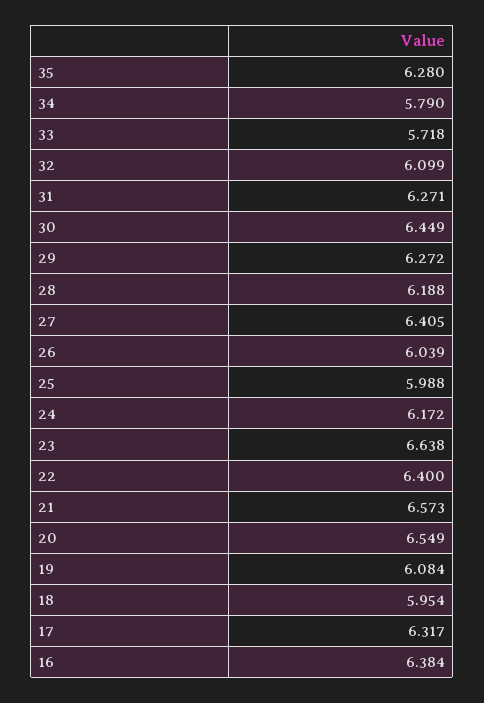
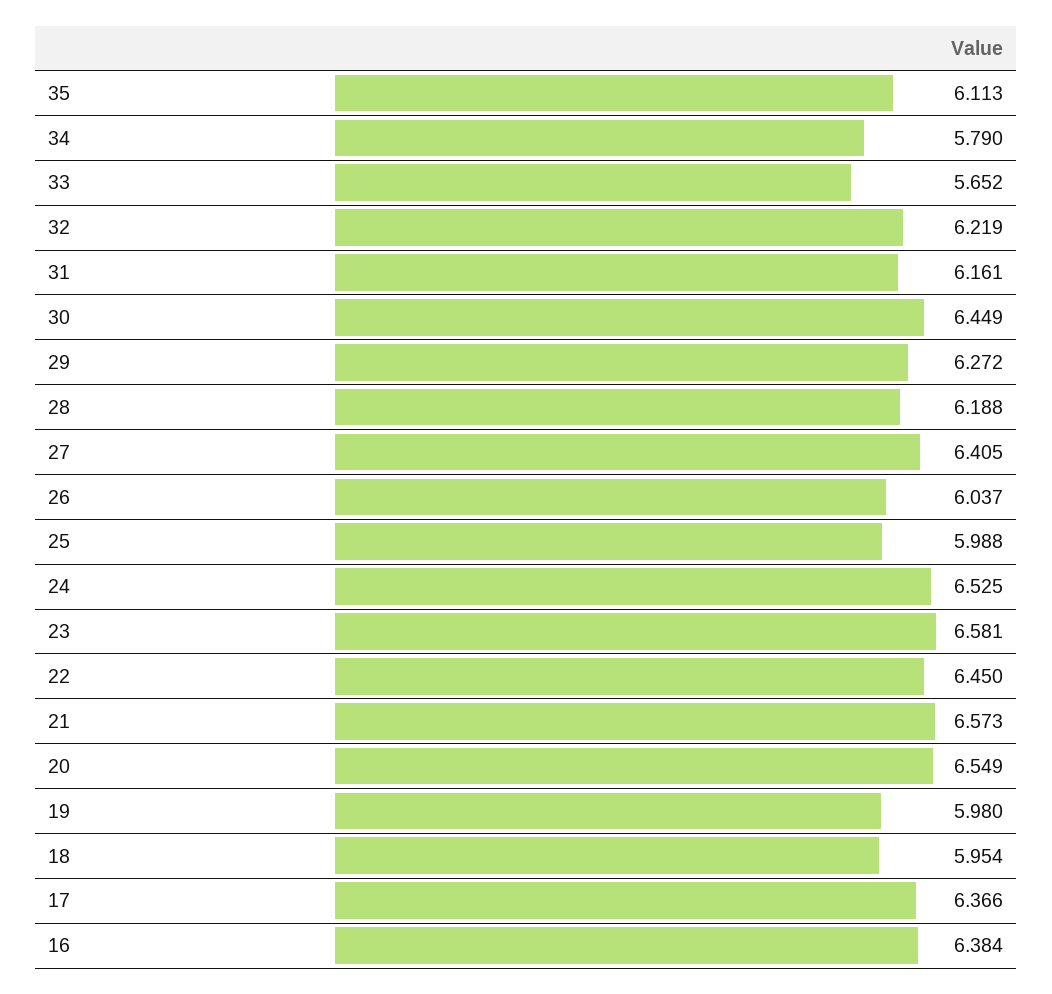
  {
-   "35": 6.28,
+   "35": 6.113,
    "34": 5.79,
-   "33": 5.718,
+   "33": 5.652,
-   "32": 6.099,
+   "32": 6.219,
-   "31": 6.271,
+   "31": 6.161,
    "30": 6.449,
    "29": 6.272,
    "28": 6.188,
    "27": 6.405,
-   "26": 6.039,
+   "26": 6.037,
    "25": 5.988,
-   "24": 6.172,
+   "24": 6.525,
-   "23": 6.638,
+   "23": 6.581,
-   "22": 6.4,
+   "22": 6.45,
    "21": 6.573,
    "20": 6.549,
-   "19": 6.084,
+   "19": 5.98,
    "18": 5.954,
-   "17": 6.317,
+   "17": 6.366,
    "16": 6.384
  }

